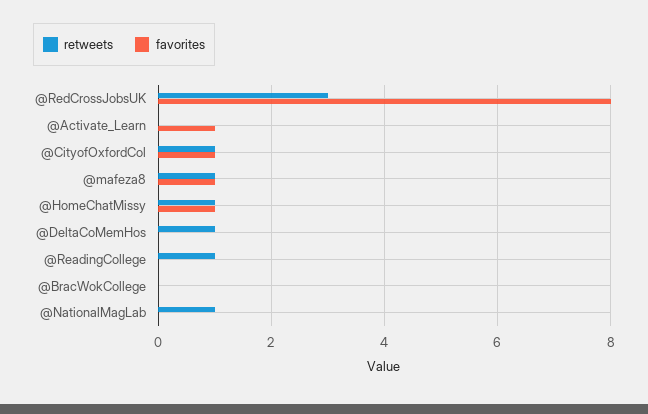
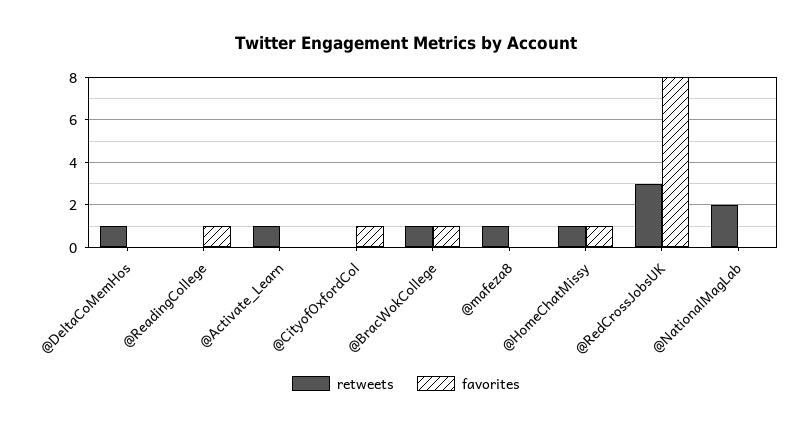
  {
    "retweets": {
      "@RedCrossJobsUK": 3,
-     "@Activate_Learn": 0,
+     "@Activate_Learn": 1,
-     "@CityofOxfordCol": 1,
+     "@CityofOxfordCol": 0,
      "@mafeza8": 1,
      "@HomeChatMissy": 1,
      "@DeltaCoMemHos": 1,
-     "@ReadingCollege": 1,
+     "@ReadingCollege": 0,
-     "@BracWokCollege": 0,
+     "@BracWokCollege": 1,
-     "@NationalMagLab": 1
+     "@NationalMagLab": 2
    },
    "favorites": {
      "@RedCrossJobsUK": 8,
-     "@Activate_Learn": 1,
+     "@Activate_Learn": 0,
      "@CityofOxfordCol": 1,
-     "@mafeza8": 1,
+     "@mafeza8": 0,
      "@HomeChatMissy": 1,
      "@DeltaCoMemHos": 0,
-     "@ReadingCollege": 0,
+     "@ReadingCollege": 1,
-     "@BracWokCollege": 0,
+     "@BracWokCollege": 1,
      "@NationalMagLab": 0
    }
  }

